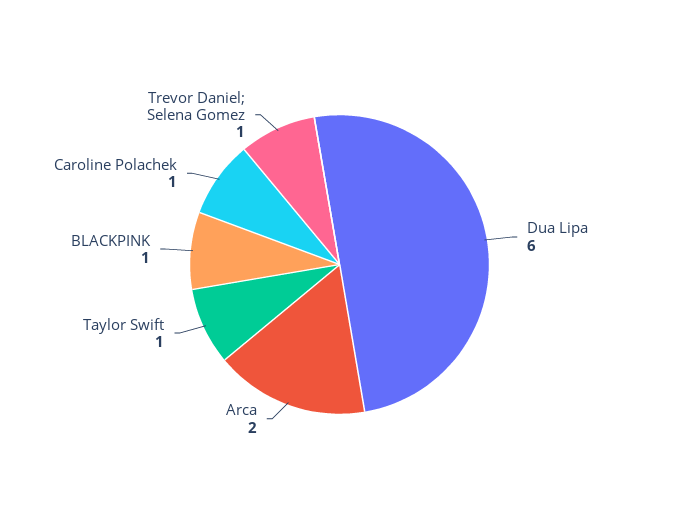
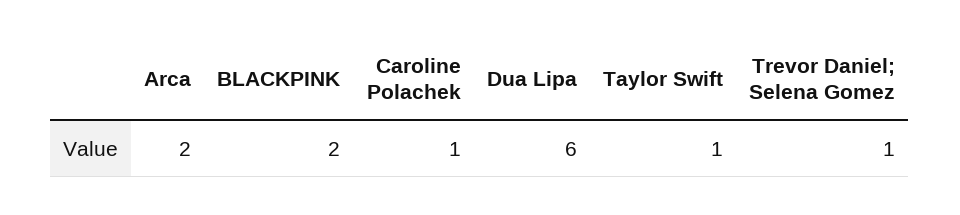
  {
    "Dua Lipa": 6,
    "Arca": 2,
    "Taylor Swift": 1,
-   "BLACKPINK": 1,
+   "BLACKPINK": 2,
    "Caroline Polachek": 1,
    "Trevor Daniel; Selena Gomez": 1
  }

